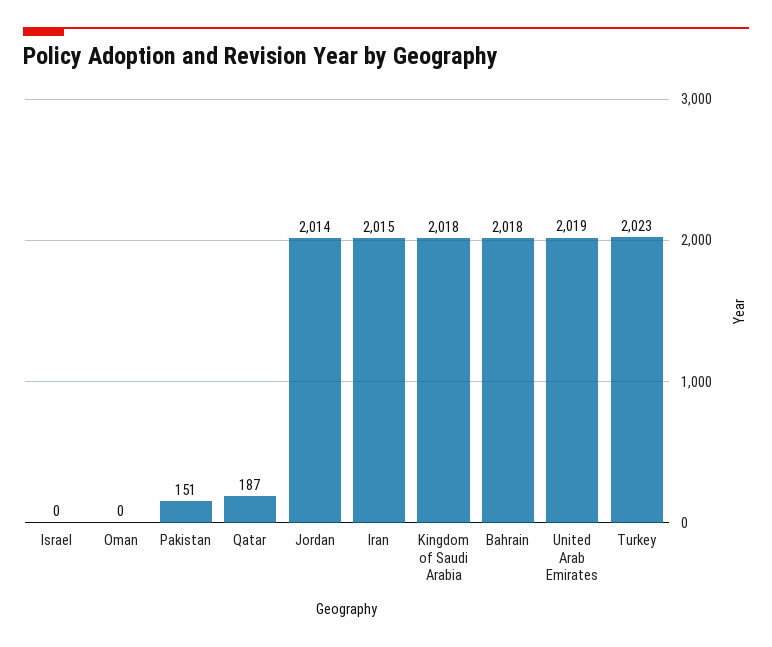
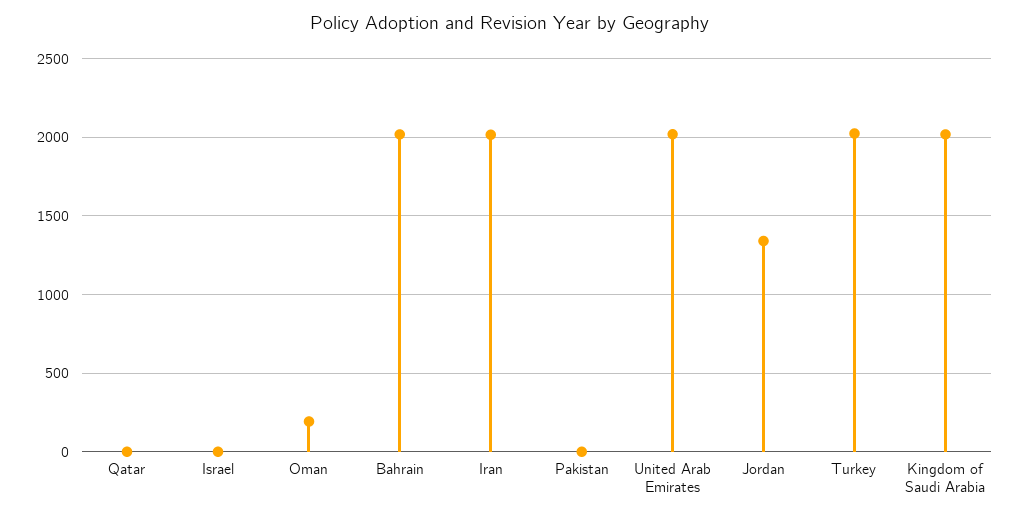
  {
    "Israel": 0,
-   "Oman": 0,
+   "Oman": 200,
-   "Pakistan": 151,
+   "Pakistan": 0,
-   "Qatar": 187,
+   "Qatar": 0,
-   "Jordan": 2014,
+   "Jordan": 1350,
    "Iran": 2015,
    "Kingdom of Saudi Arabia": 2018,
    "Bahrain": 2018,
    "United Arab Emirates": 2019,
    "Turkey": 2023
  }

